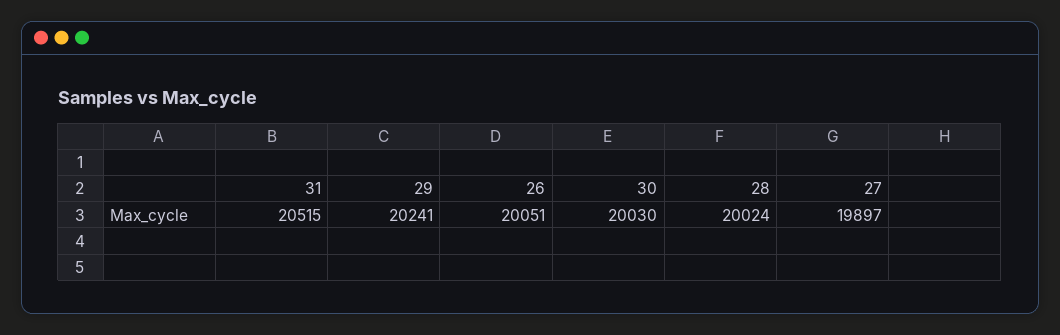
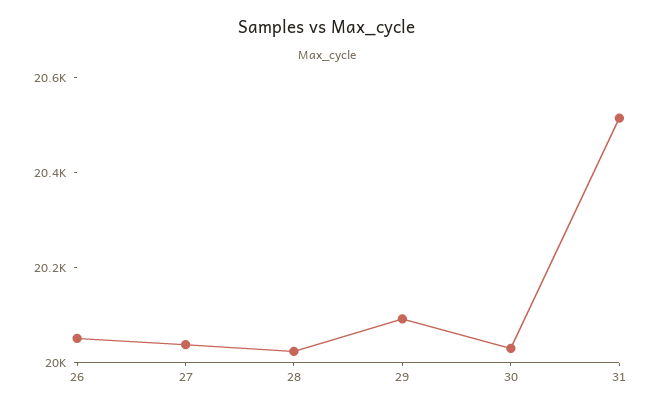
  {
    "31": 20515,
-   "29": 20241,
+   "29": 20100,
    "26": 20051,
    "30": 20030,
    "28": 20024,
-   "27": 19897
+   "27": 20050
  }

